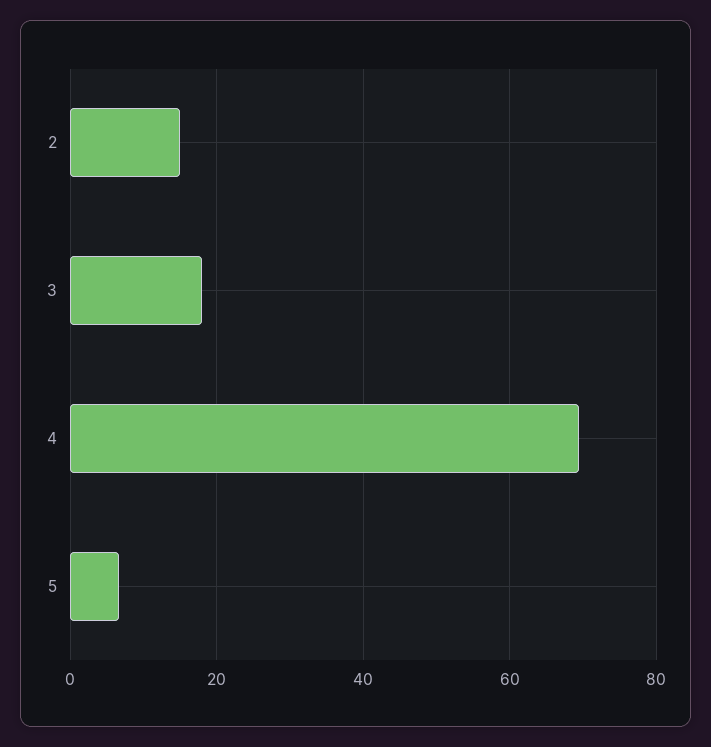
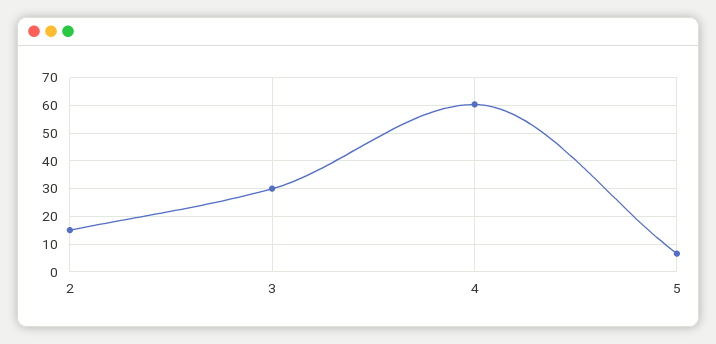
  {
    "2": 16,
-   "3": 18,
+   "3": 30,
-   "4": 70,
+   "4": 60,
    "5": 6
  }

